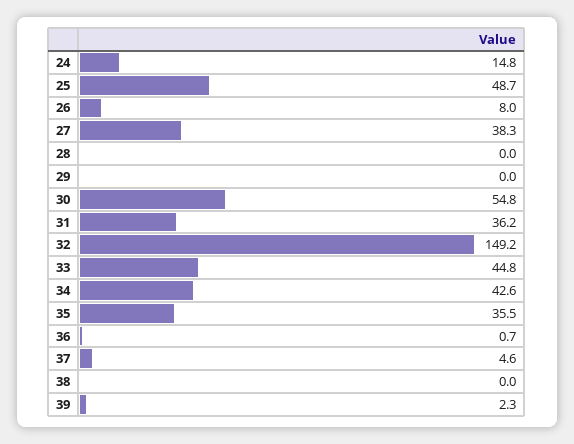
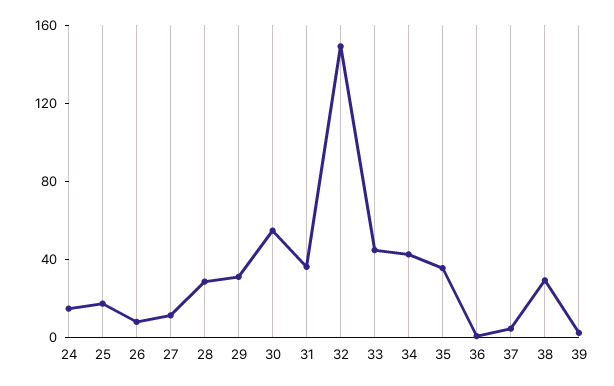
  {
    "24": 14.8,
-   "25": 48.7,
+   "25": 20,
    "26": 8,
-   "27": 38.3,
+   "27": 10,
-   "28": 0,
+   "28": 30,
-   "29": 0,
+   "29": 30,
    "30": 54.8,
    "31": 36.2,
    "32": 149.2,
    "33": 44.8,
    "34": 42.6,
    "35": 35.5,
    "36": 0.7,
    "37": 4.6,
-   "38": 0,
+   "38": 30,
    "39": 2.3
  }

